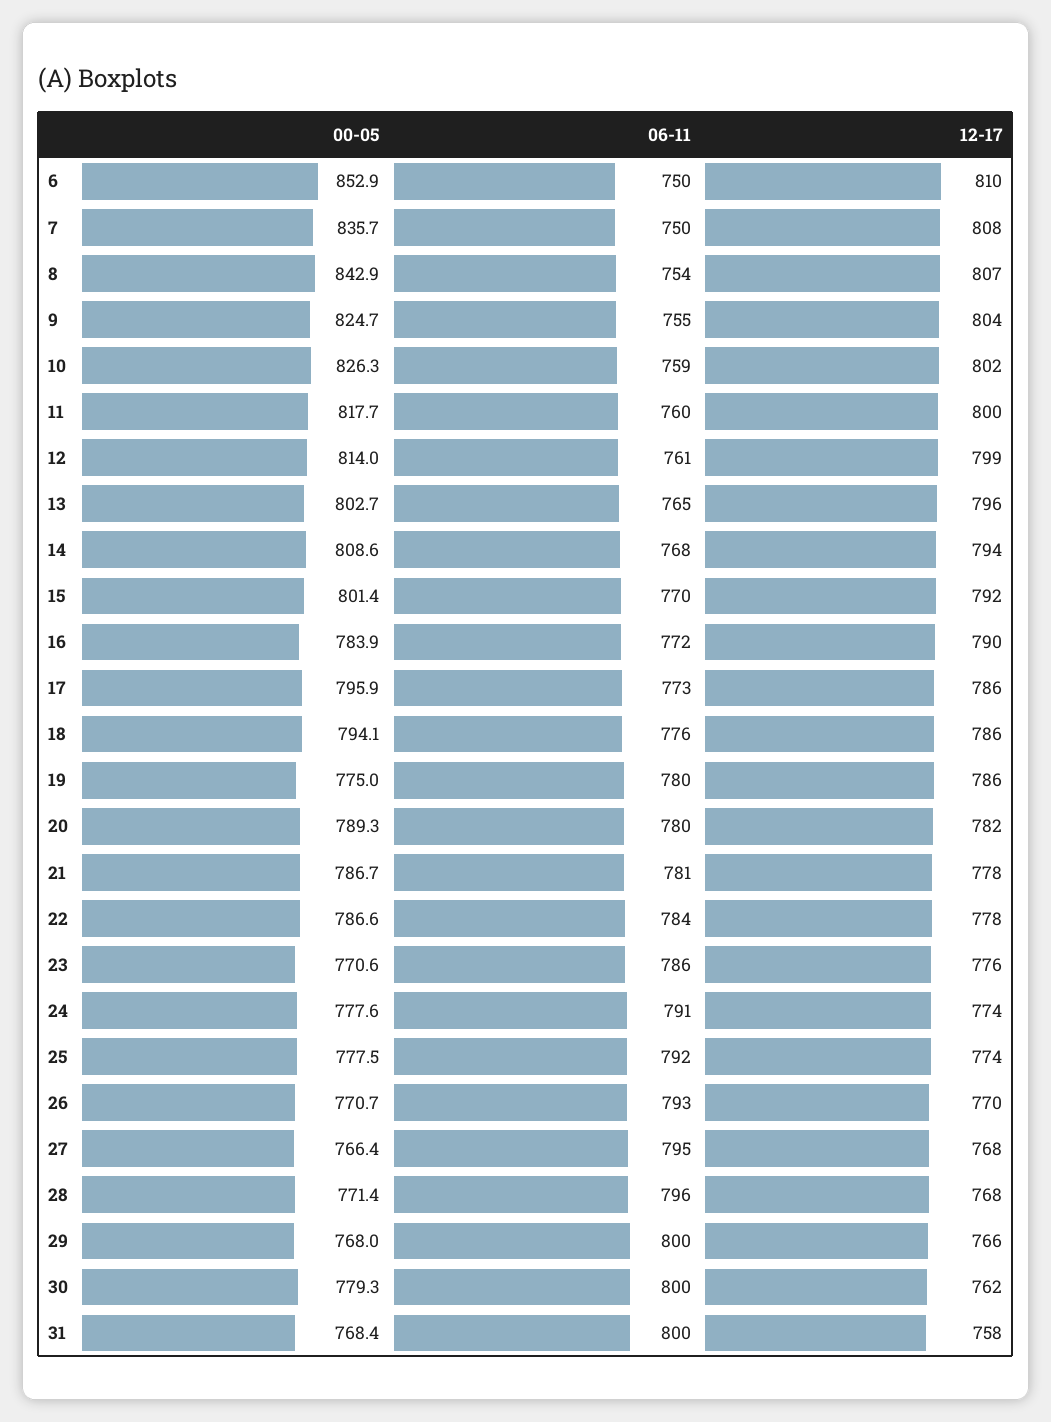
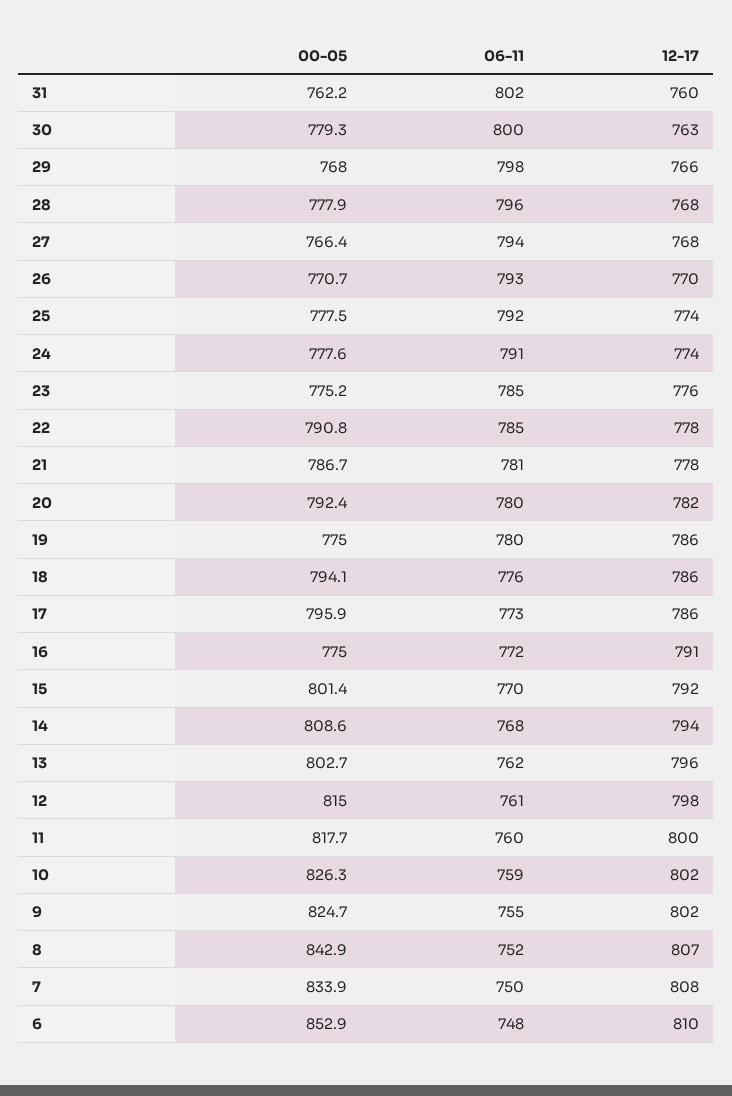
  {
    "00-05": {
      "6": 852.9,
-     "7": 835.7,
+     "7": 833.9,
      "8": 842.9,
      "9": 824.7,
      "10": 826.3,
      "11": 817.7,
-     "12": 814,
+     "12": 815,
      "13": 802.7,
      "14": 808.6,
      "15": 801.4,
-     "16": 783.9,
+     "16": 775,
      "17": 795.9,
      "18": 794.1,
      "19": 775,
-     "20": 789.3,
+     "20": 792.4,
      "21": 786.7,
-     "22": 786.6,
+     "22": 790.8,
-     "23": 770.6,
+     "23": 775.2,
      "24": 777.6,
      "25": 777.5,
      "26": 770.7,
      "27": 766.4,
-     "28": 771.4,
+     "28": 777.9,
      "29": 768,
      "30": 779.3,
-     "31": 768.4
+     "31": 762.2
    },
    "06-11": {
-     "6": 750,
+     "6": 748,
      "7": 750,
-     "8": 754,
+     "8": 752,
      "9": 755,
      "10": 759,
      "11": 760,
      "12": 761,
-     "13": 765,
+     "13": 762,
      "14": 768,
      "15": 770,
      "16": 772,
      "17": 773,
      "18": 776,
      "19": 780,
      "20": 780,
      "21": 781,
-     "22": 784,
+     "22": 785,
-     "23": 786,
+     "23": 785,
      "24": 791,
      "25": 792,
      "26": 793,
-     "27": 795,
+     "27": 794,
      "28": 796,
-     "29": 800,
+     "29": 798,
      "30": 800,
-     "31": 800
+     "31": 802
    },
    "12-17": {
      "6": 810,
      "7": 808,
      "8": 807,
-     "9": 804,
+     "9": 802,
      "10": 802,
      "11": 800,
-     "12": 799,
+     "12": 798,
      "13": 796,
      "14": 794,
      "15": 792,
-     "16": 790,
+     "16": 791,
      "17": 786,
      "18": 786,
      "19": 786,
      "20": 782,
      "21": 778,
      "22": 778,
      "23": 776,
      "24": 774,
      "25": 774,
      "26": 770,
      "27": 768,
      "28": 768,
      "29": 766,
-     "30": 762,
+     "30": 763,
-     "31": 758
+     "31": 760
    }
  }

